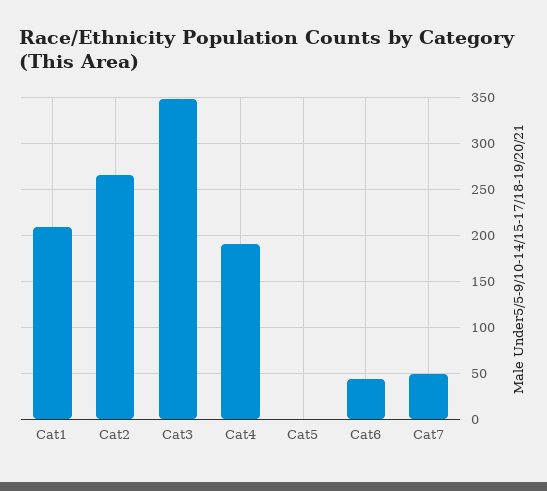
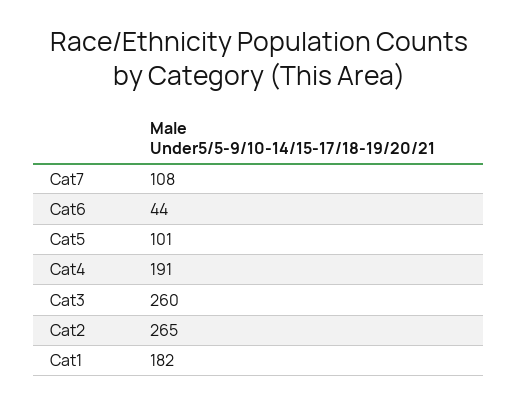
  {
-   "Cat1": 210,
+   "Cat1": 182,
    "Cat2": 265,
-   "Cat3": 350,
+   "Cat3": 260,
    "Cat4": 191,
-   "Cat5": 0,
+   "Cat5": 101,
    "Cat6": 44,
-   "Cat7": 50
+   "Cat7": 108
  }

